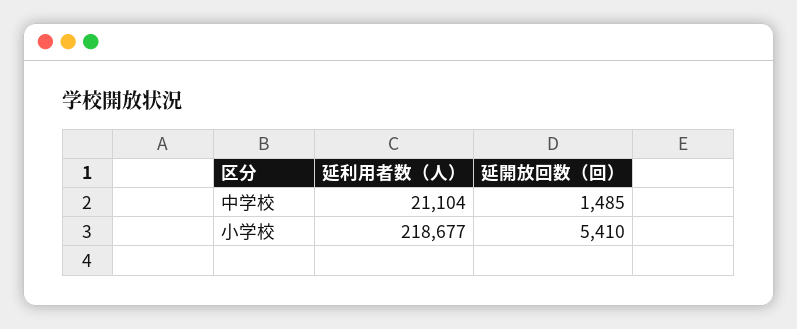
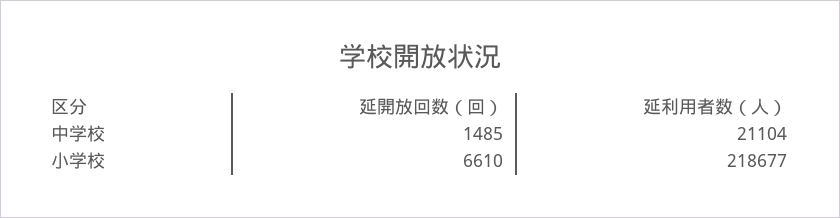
  {
    "延利用者数（人）": {
      "中学校": 21104,
      "小学校": 218677
    },
    "延開放回数（回）": {
      "中学校": 1485,
-     "小学校": 5410
+     "小学校": 6610
    }
  }

